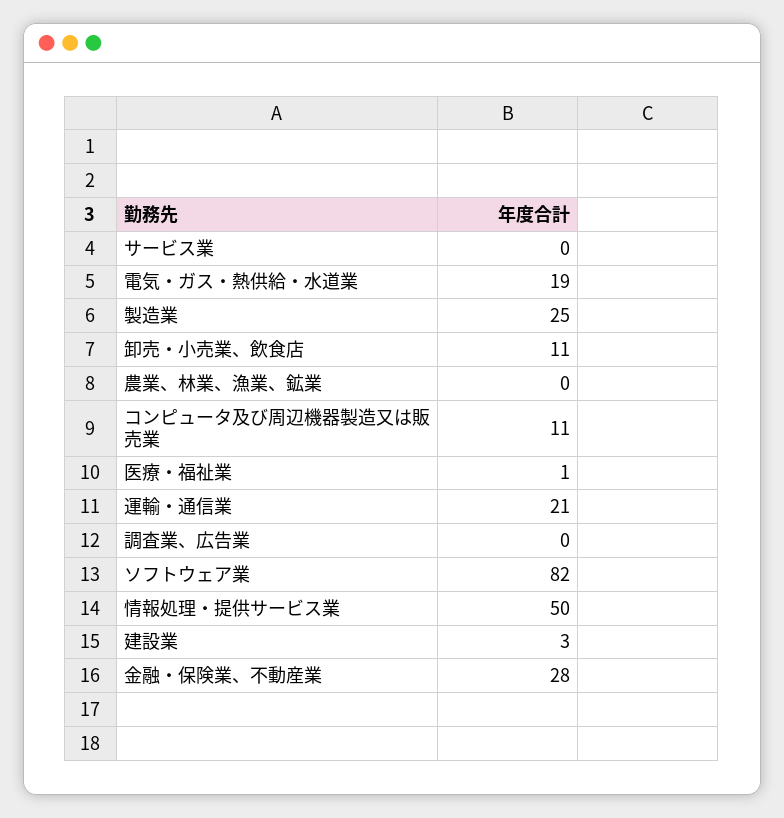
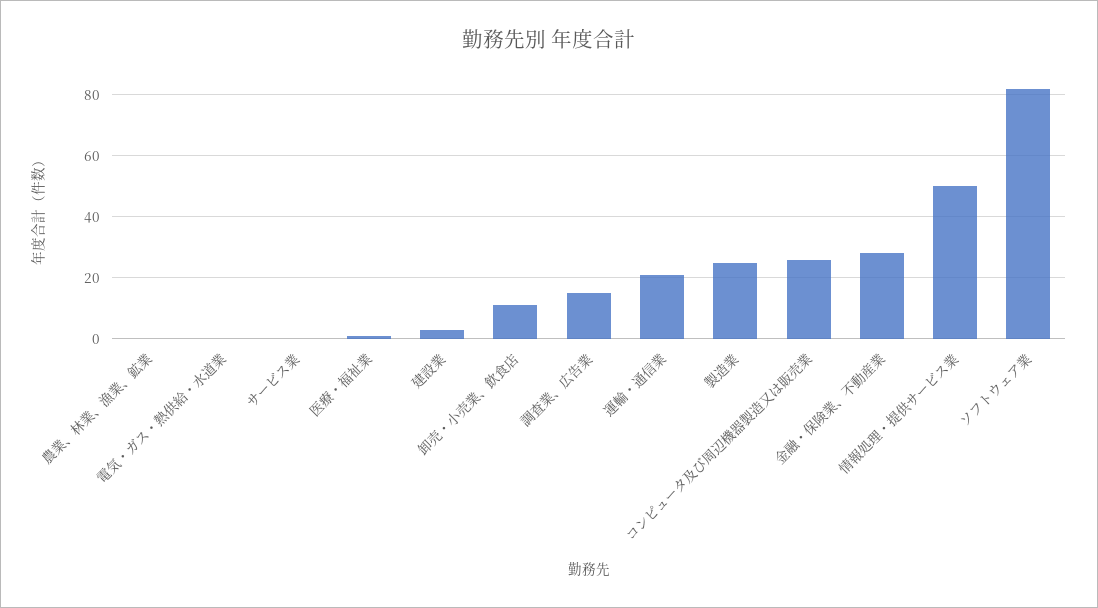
  {
    "サービス業": 0,
-   "電気・ガス・熱供給・水道業": 19,
+   "電気・ガス・熱供給・水道業": 0,
    "製造業": 25,
    "卸売・小売業、飲食店": 11,
    "農業、林業、漁業、鉱業": 0,
-   "コンピュータ及び周辺機器製造又は販売業": 11,
+   "コンピュータ及び周辺機器製造又は販売業": 25,
    "医療・福祉業": 1,
    "運輸・通信業": 21,
-   "調査業、広告業": 0,
+   "調査業、広告業": 15,
    "ソフトウェア業": 82,
    "情報処理・提供サービス業": 50,
    "建設業": 3,
    "金融・保険業、不動産業": 28
  }

